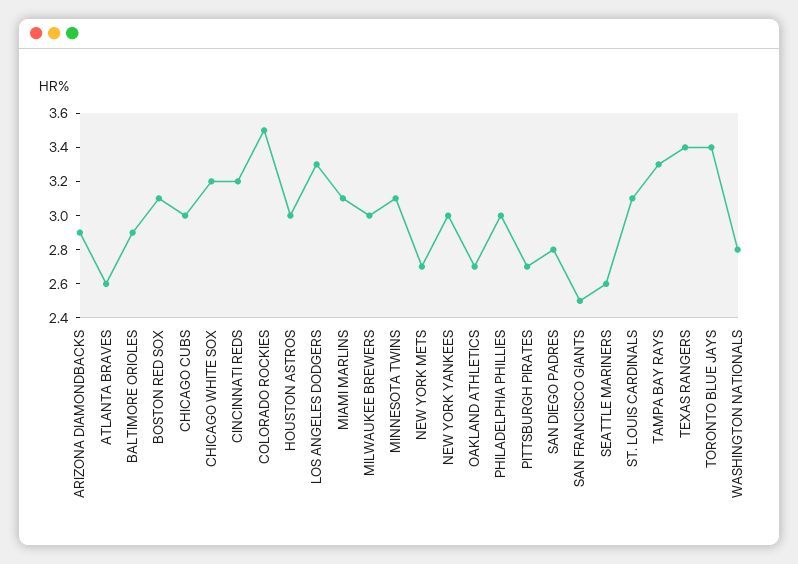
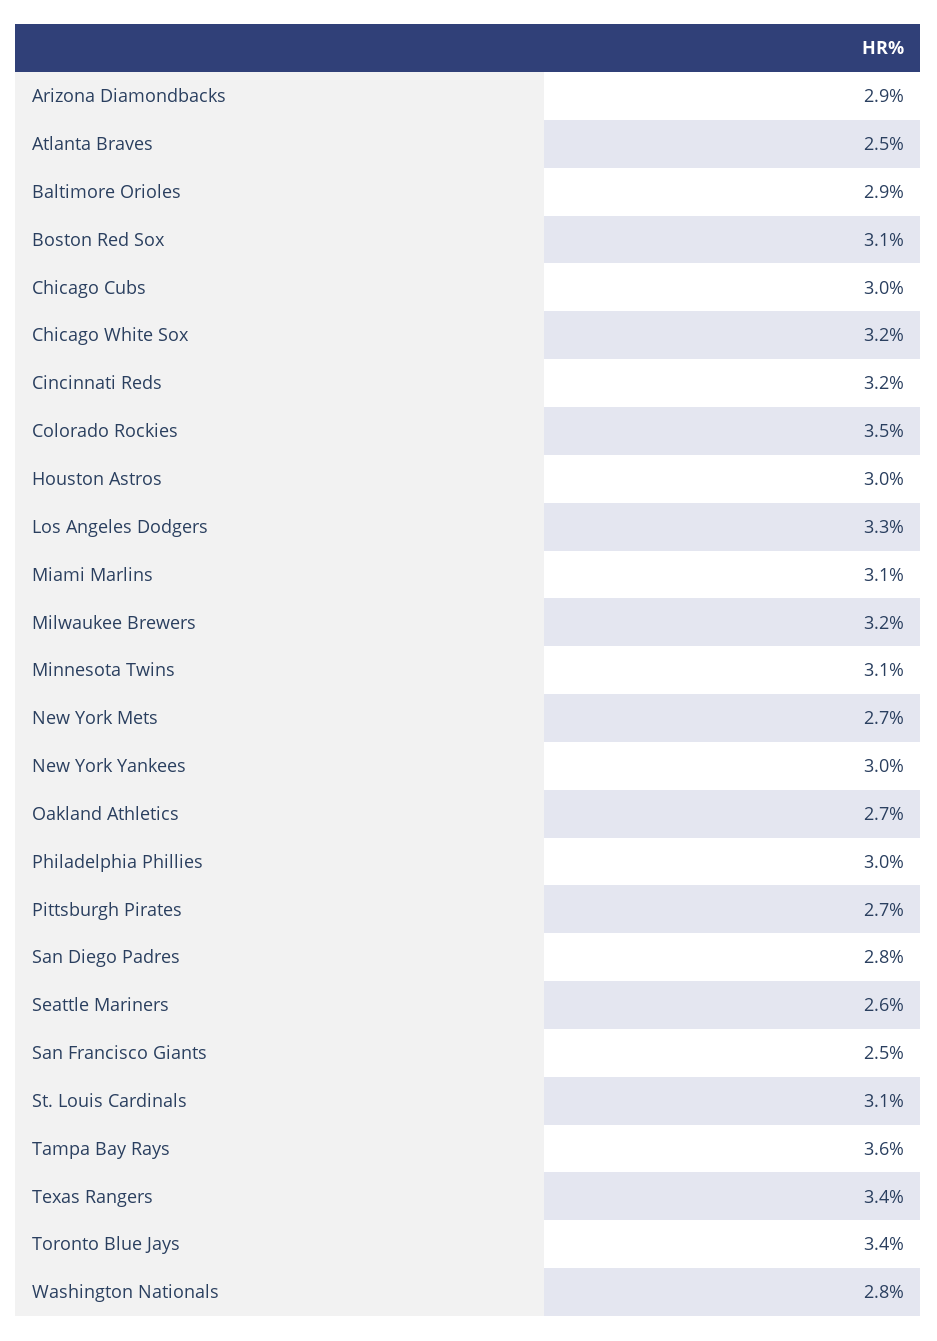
  {
    "ARIZONA DIAMONDBACKS": 2.9,
-   "ATLANTA BRAVES": 2.6,
+   "ATLANTA BRAVES": 2.5,
    "BALTIMORE ORIOLES": 2.9,
    "BOSTON RED SOX": 3.1,
    "CHICAGO CUBS": 3,
    "CHICAGO WHITE SOX": 3.2,
    "CINCINNATI REDS": 3.2,
    "COLORADO ROCKIES": 3.5,
    "HOUSTON ASTROS": 3,
    "LOS ANGELES DODGERS": 3.3,
    "MIAMI MARLINS": 3.1,
-   "MILWAUKEE BREWERS": 3,
+   "MILWAUKEE BREWERS": 3.2,
    "MINNESOTA TWINS": 3.1,
    "NEW YORK METS": 2.7,
    "NEW YORK YANKEES": 3,
    "OAKLAND ATHLETICS": 2.7,
    "PHILADELPHIA PHILLIES": 3,
    "PITTSBURGH PIRATES": 2.7,
    "SAN DIEGO PADRES": 2.8,
    "SAN FRANCISCO GIANTS": 2.5,
    "SEATTLE MARINERS": 2.6,
    "ST. LOUIS CARDINALS": 3.1,
-   "TAMPA BAY RAYS": 3.3,
+   "TAMPA BAY RAYS": 3.6,
    "TEXAS RANGERS": 3.4,
    "TORONTO BLUE JAYS": 3.4,
    "WASHINGTON NATIONALS": 2.8
  }

